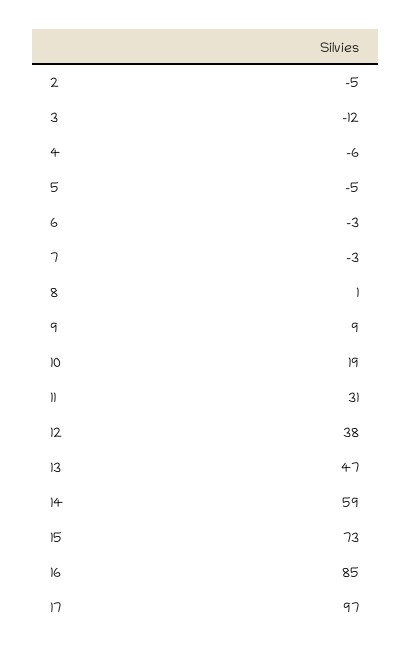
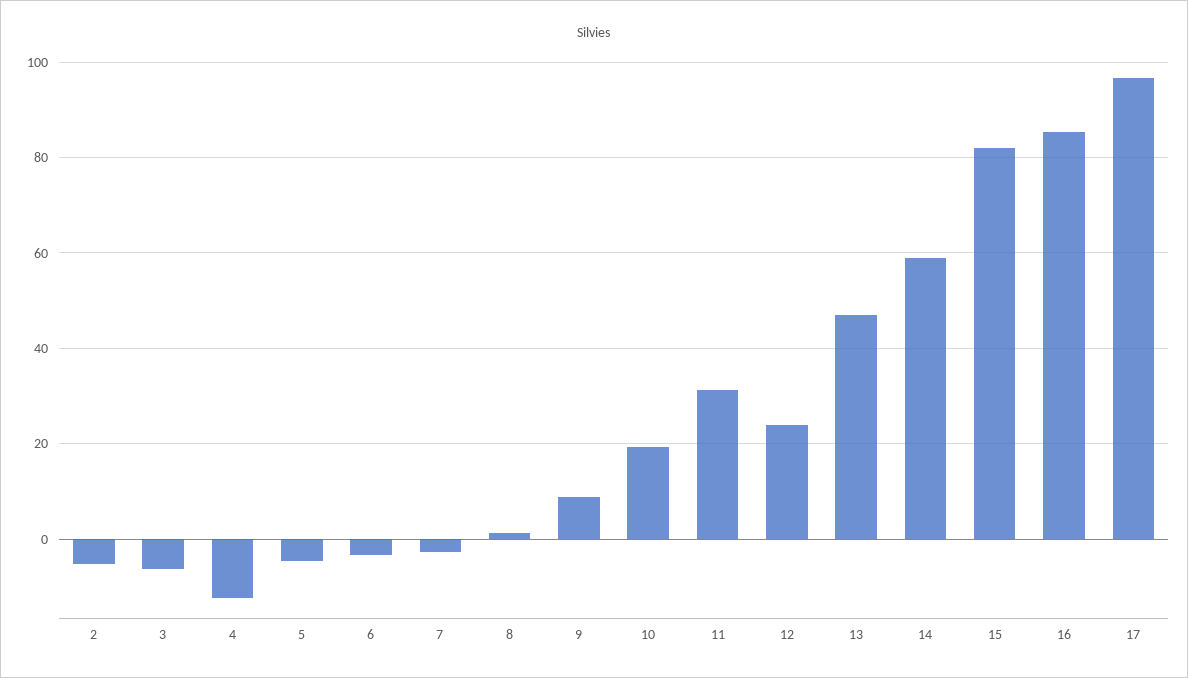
  {
    "2": -5,
-   "3": -12,
+   "3": -6,
-   "4": -6,
+   "4": -12,
    "5": -5,
    "6": -3,
    "7": -3,
    "8": 1,
    "9": 9,
    "10": 19,
    "11": 31,
-   "12": 38,
+   "12": 24,
    "13": 47,
    "14": 59,
-   "15": 73,
+   "15": 82,
    "16": 85,
    "17": 97
  }

